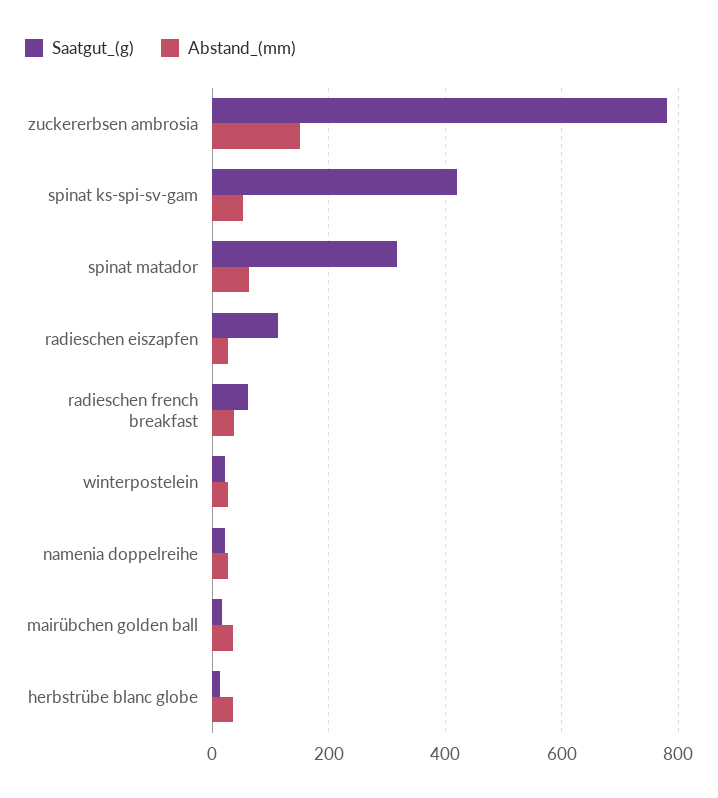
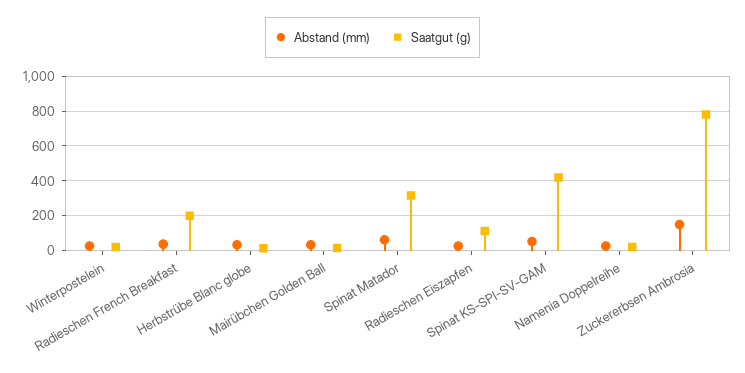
  {
    "Saatgut_(g)": {
      "zuckererbsen ambrosia": 780,
      "spinat ks-spi-sv-gam": 420,
      "spinat matador": 320,
      "radieschen eiszapfen": 120,
-     "radieschen french breakfast": 60,
+     "radieschen french breakfast": 200,
      "winterpostelein": 20,
      "namenia doppelreihe": 20,
      "mairübchen golden ball": 20,
      "herbstrübe blanc globe": 20
    },
    "Abstand_(mm)": {
      "zuckererbsen ambrosia": 160,
      "spinat ks-spi-sv-gam": 60,
      "spinat matador": 60,
      "radieschen eiszapfen": 20,
      "radieschen french breakfast": 40,
      "winterpostelein": 20,
      "namenia doppelreihe": 20,
      "mairübchen golden ball": 40,
      "herbstrübe blanc globe": 40
    }
  }

